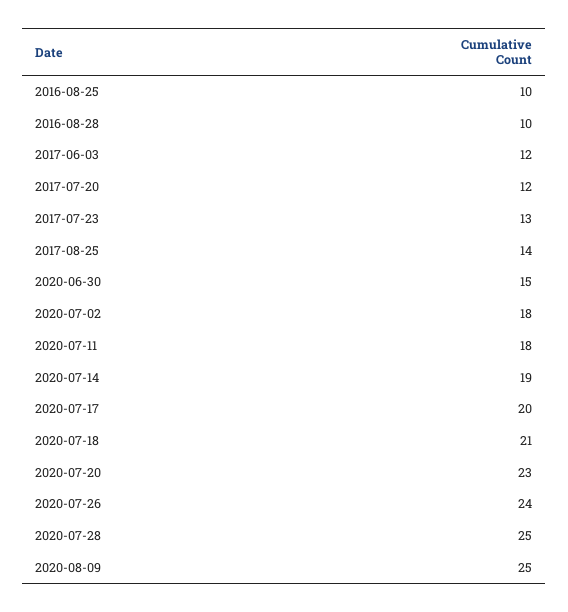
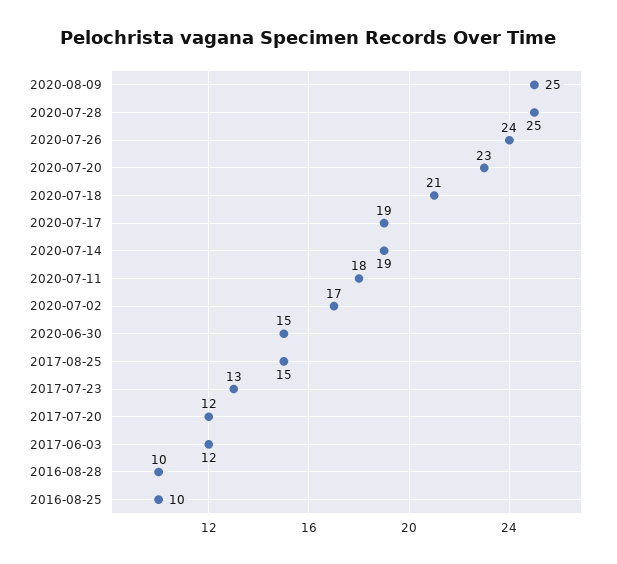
  {
    "2016-08-25": 10,
    "2016-08-28": 10,
    "2017-06-03": 12,
    "2017-07-20": 12,
    "2017-07-23": 13,
-   "2017-08-25": 14,
+   "2017-08-25": 15,
    "2020-06-30": 15,
-   "2020-07-02": 18,
+   "2020-07-02": 17,
    "2020-07-11": 18,
    "2020-07-14": 19,
-   "2020-07-17": 20,
+   "2020-07-17": 19,
    "2020-07-18": 21,
    "2020-07-20": 23,
    "2020-07-26": 24,
    "2020-07-28": 25,
    "2020-08-09": 25
  }

